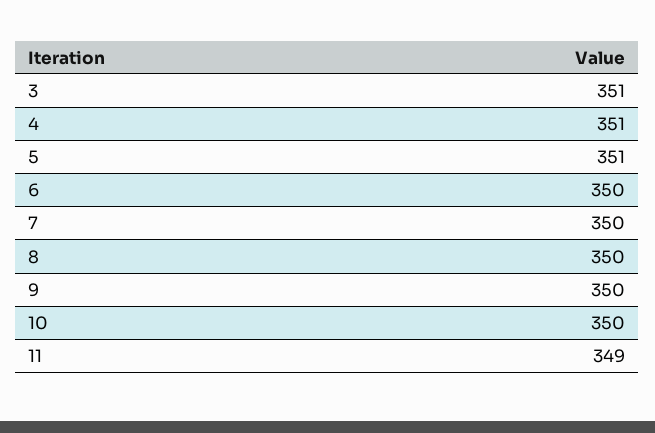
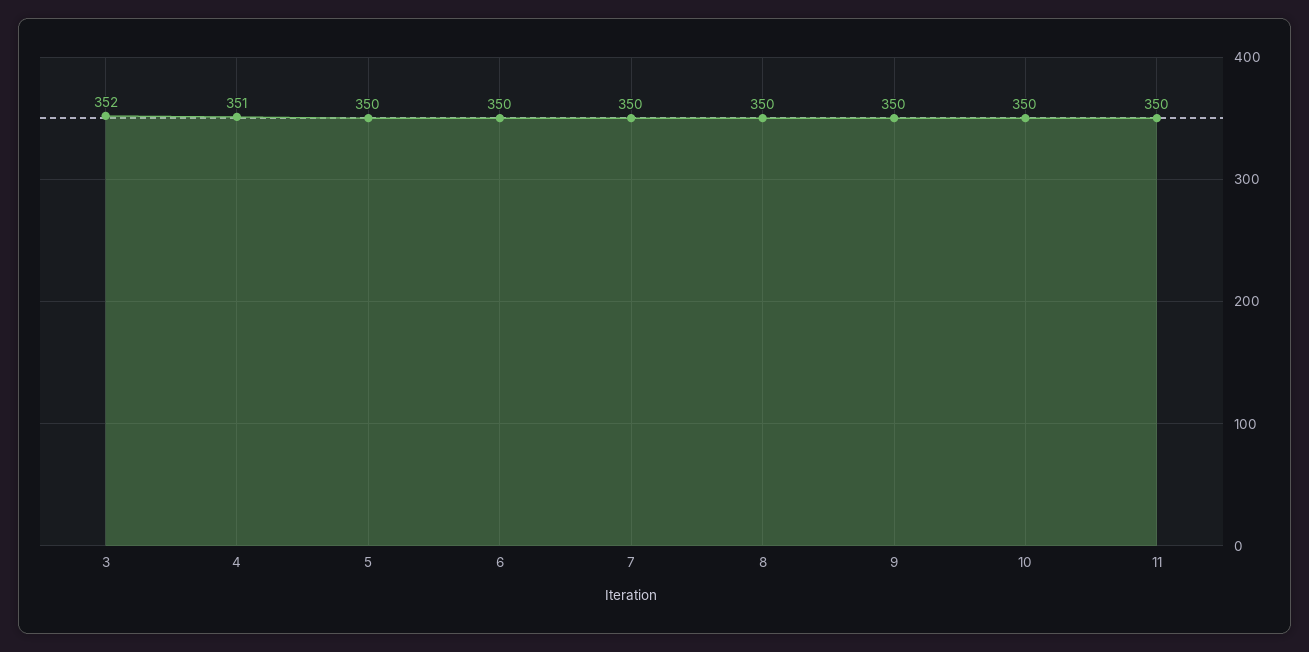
  {
-   "3": 351,
+   "3": 352,
    "4": 351,
-   "5": 351,
+   "5": 350,
    "6": 350,
    "7": 350,
    "8": 350,
    "9": 350,
    "10": 350,
-   "11": 349
+   "11": 350
  }

